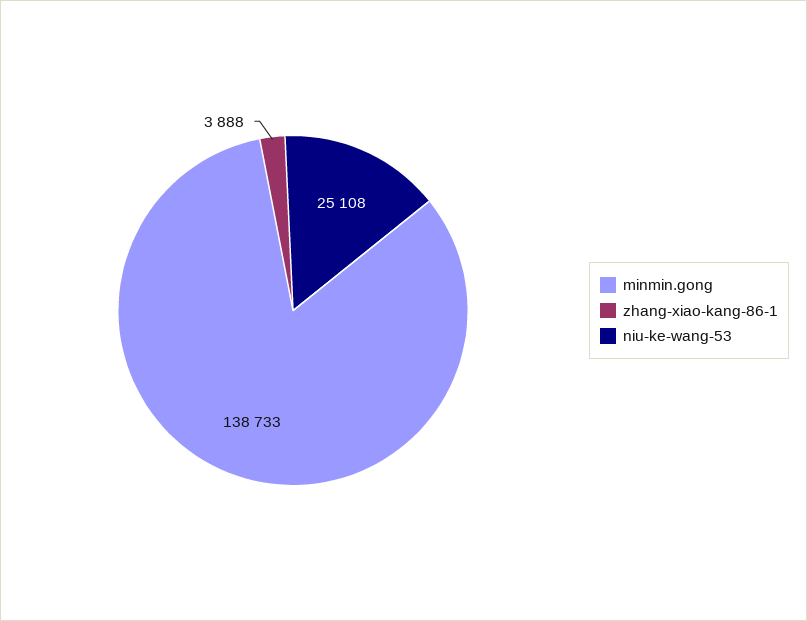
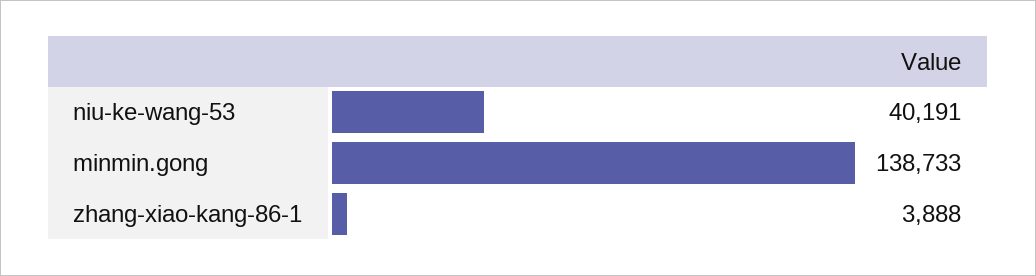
  {
    "minmin.gong": 138733,
    "zhang-xiao-kang-86-1": 3888,
-   "niu-ke-wang-53": 25108
+   "niu-ke-wang-53": 40191
  }

